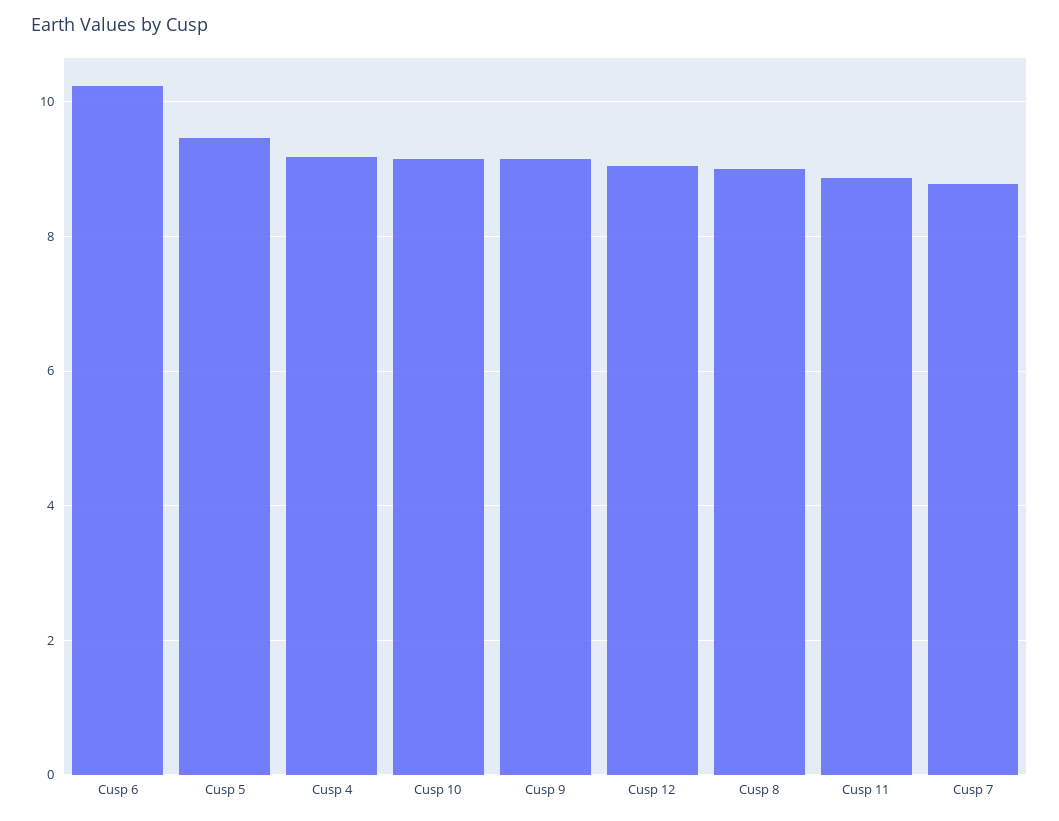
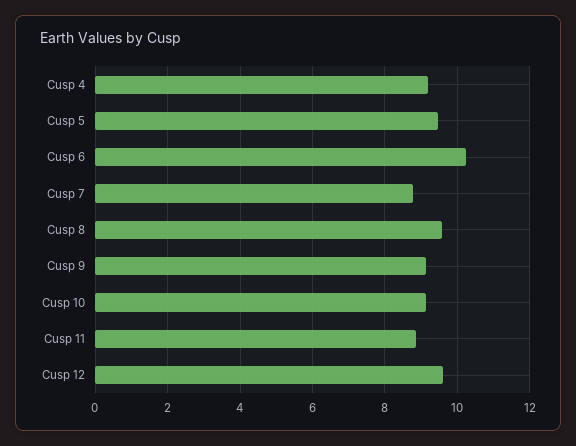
  {
    "Cusp 6": 10.2,
    "Cusp 5": 9.4,
    "Cusp 4": 9.2,
    "Cusp 10": 9.2,
    "Cusp 9": 9.2,
-   "Cusp 12": 9,
+   "Cusp 12": 9.6,
-   "Cusp 8": 9,
+   "Cusp 8": 9.6,
    "Cusp 11": 8.8,
    "Cusp 7": 8.8
  }

